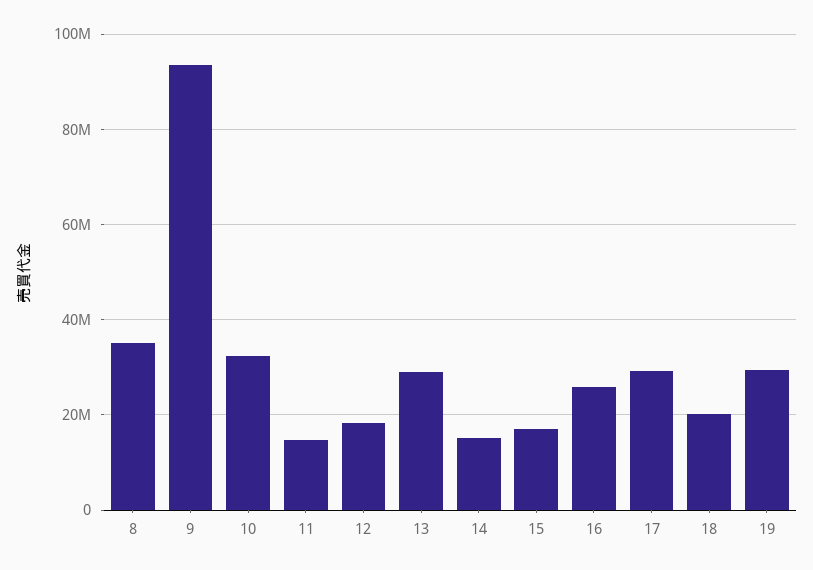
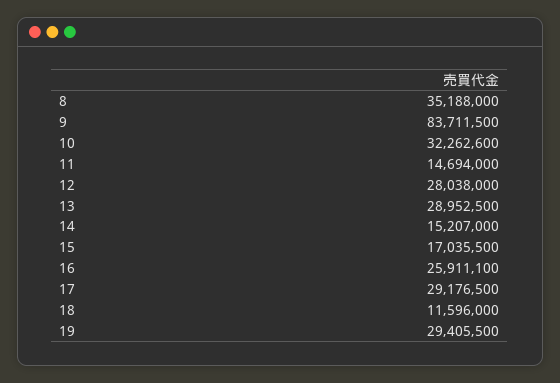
  {
    "8": 35188000,
-   "9": 94000000,
+   "9": 83711500,
    "10": 32262600,
    "11": 14694000,
-   "12": 18000000,
+   "12": 28038000,
    "13": 28952500,
    "14": 15207000,
    "15": 17035500,
    "16": 25911100,
    "17": 29176500,
-   "18": 20000000,
+   "18": 11596000,
    "19": 29405500
  }

